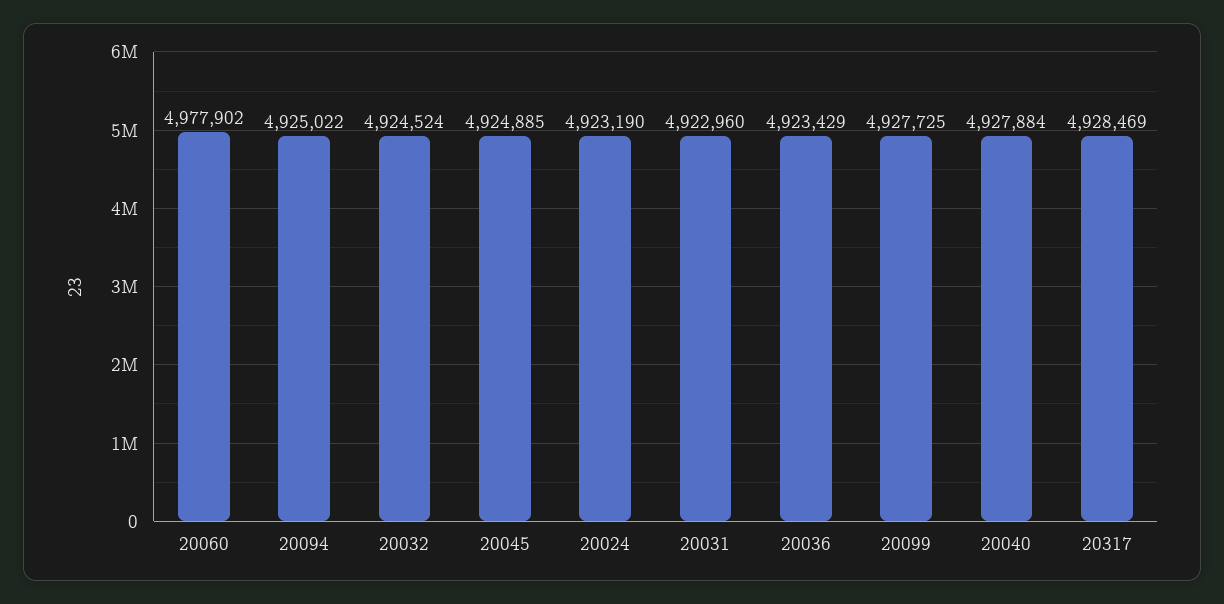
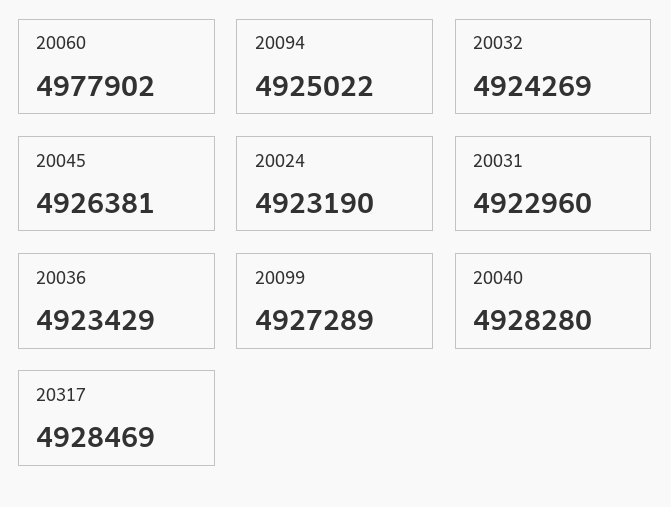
  {
    "20060": 4977902,
    "20094": 4925022,
-   "20032": 4924524,
+   "20032": 4924269,
-   "20045": 4924885,
+   "20045": 4926381,
    "20024": 4923190,
    "20031": 4922960,
    "20036": 4923429,
-   "20099": 4927725,
+   "20099": 4927289,
-   "20040": 4927884,
+   "20040": 4928280,
    "20317": 4928469
  }

